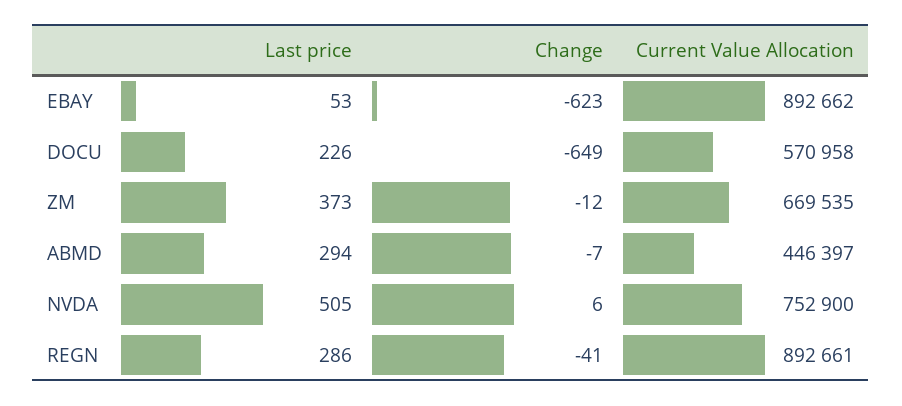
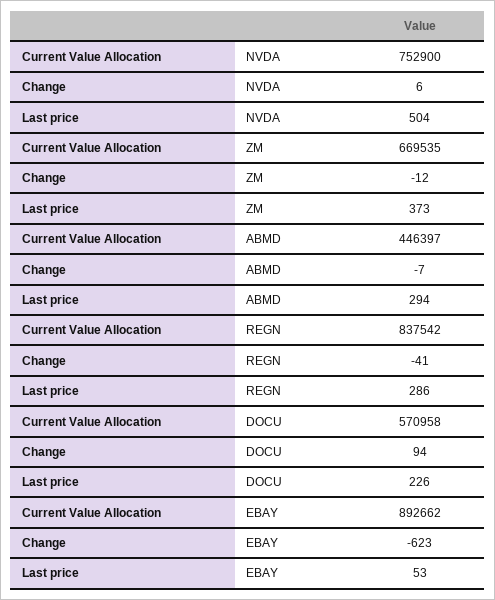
  {
    "Last price": {
      "EBAY": 53,
      "DOCU": 226,
      "ZM": 373,
      "ABMD": 294,
-     "NVDA": 505,
+     "NVDA": 504,
      "REGN": 286
    },
    "Change": {
      "EBAY": -623,
-     "DOCU": -649,
+     "DOCU": 94,
      "ZM": -12,
      "ABMD": -7,
      "NVDA": 6,
      "REGN": -41
    },
    "Current Value Allocation": {
      "EBAY": 892662,
      "DOCU": 570958,
      "ZM": 669535,
      "ABMD": 446397,
      "NVDA": 752900,
-     "REGN": 892661
+     "REGN": 837542
    }
  }

